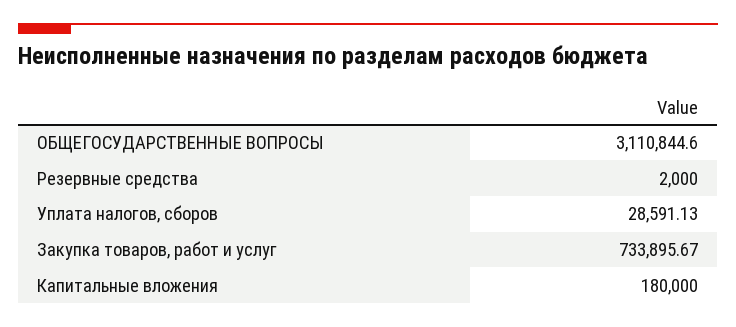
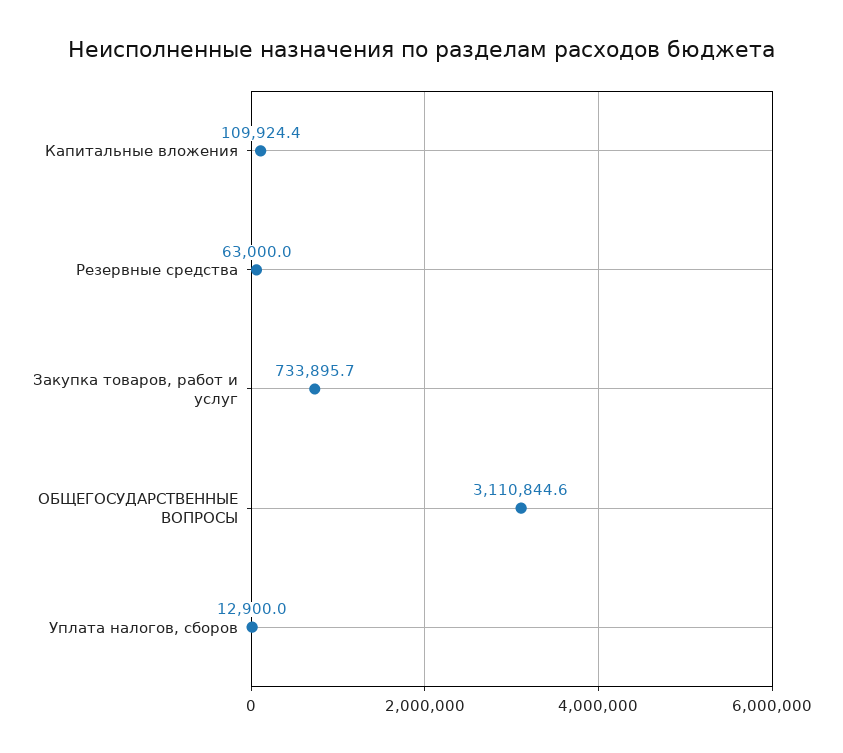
  {
    "ОБЩЕГОСУДАРСТВЕННЫЕ ВОПРОСЫ": 3110844.6,
-   "Резервные средства": 2000,
+   "Резервные средства": 63000,
-   "Уплата налогов, сборов": 28591.13,
+   "Уплата налогов, сборов": 12900,
    "Закупка товаров, работ и услуг": 733895.67,
-   "Капитальные вложения": 180000
+   "Капитальные вложения": 109924.4
  }

